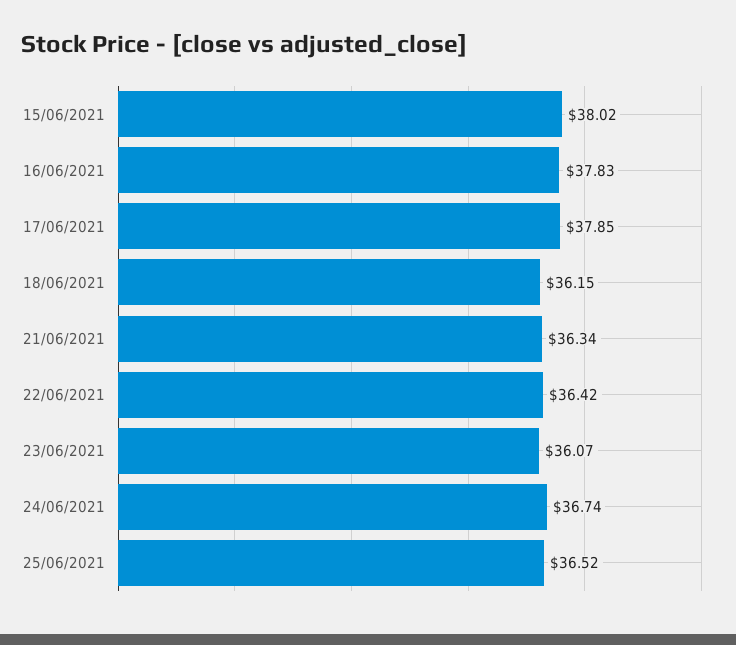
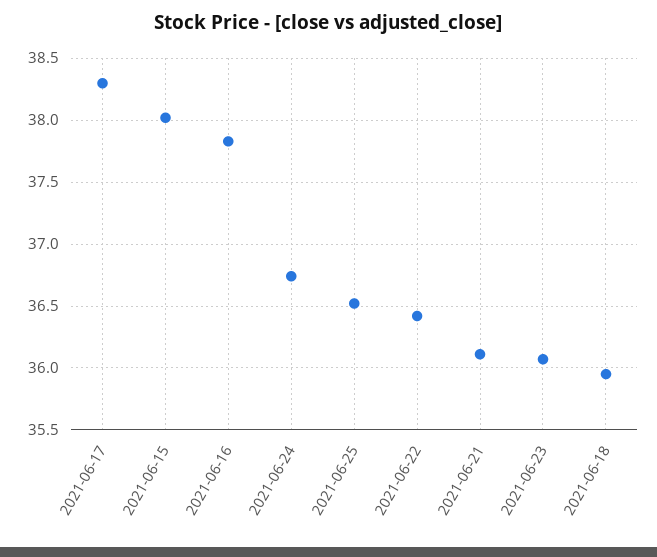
  {
    "15/06/2021": 38.02,
    "16/06/2021": 37.83,
-   "17/06/2021": 37.85,
+   "17/06/2021": 38.3,
-   "18/06/2021": 36.15,
+   "18/06/2021": 35.95,
-   "21/06/2021": 36.34,
+   "21/06/2021": 36.1,
    "22/06/2021": 36.42,
    "23/06/2021": 36.07,
    "24/06/2021": 36.74,
    "25/06/2021": 36.52
  }

